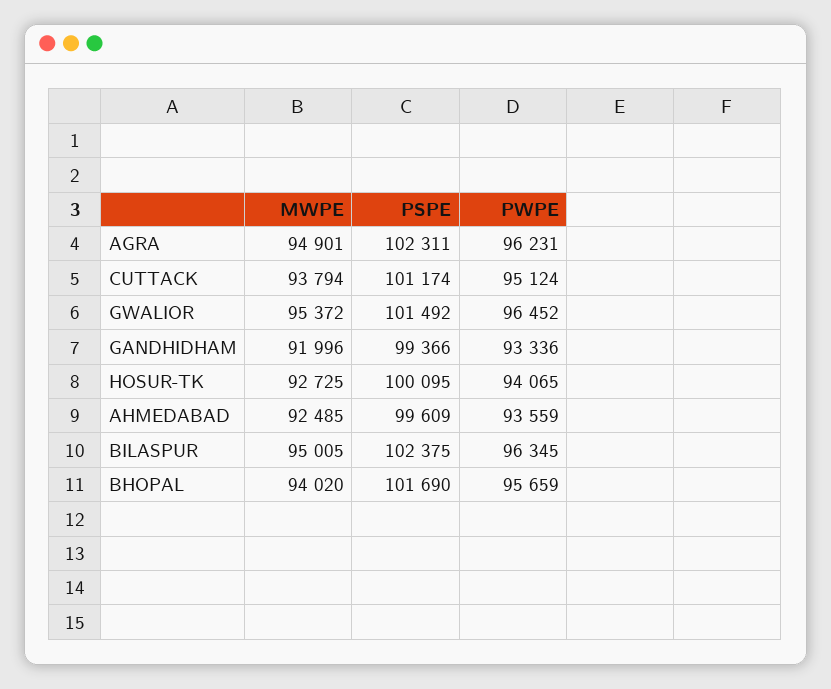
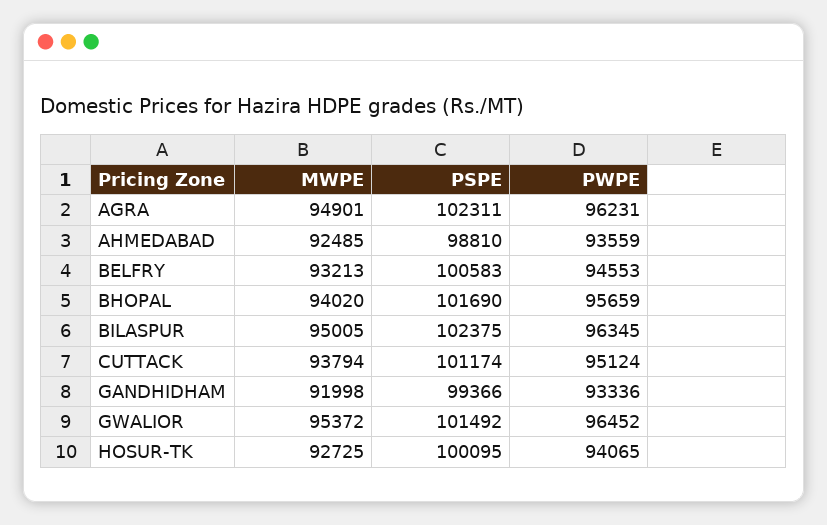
  {
    "MWPE": {
      "AGRA": 94901,
      "CUTTACK": 93794,
      "GWALIOR": 95372,
-     "GANDHIDHAM": 91996,
+     "GANDHIDHAM": 91998,
      "HOSUR-TK": 92725,
      "AHMEDABAD": 92485,
      "BILASPUR": 95005,
-     "BHOPAL": 94020
+     "BHOPAL": 94020,
+     "BELFRY": 93213
    },
    "PSPE": {
      "AGRA": 102311,
      "CUTTACK": 101174,
      "GWALIOR": 101492,
      "GANDHIDHAM": 99366,
      "HOSUR-TK": 100095,
-     "AHMEDABAD": 99609,
+     "AHMEDABAD": 98810,
      "BILASPUR": 102375,
-     "BHOPAL": 101690
+     "BHOPAL": 101690,
+     "BELFRY": 100583
    },
    "PWPE": {
      "AGRA": 96231,
      "CUTTACK": 95124,
      "GWALIOR": 96452,
      "GANDHIDHAM": 93336,
      "HOSUR-TK": 94065,
      "AHMEDABAD": 93559,
      "BILASPUR": 96345,
-     "BHOPAL": 95659
+     "BHOPAL": 95659,
+     "BELFRY": 94553
    }
  }

